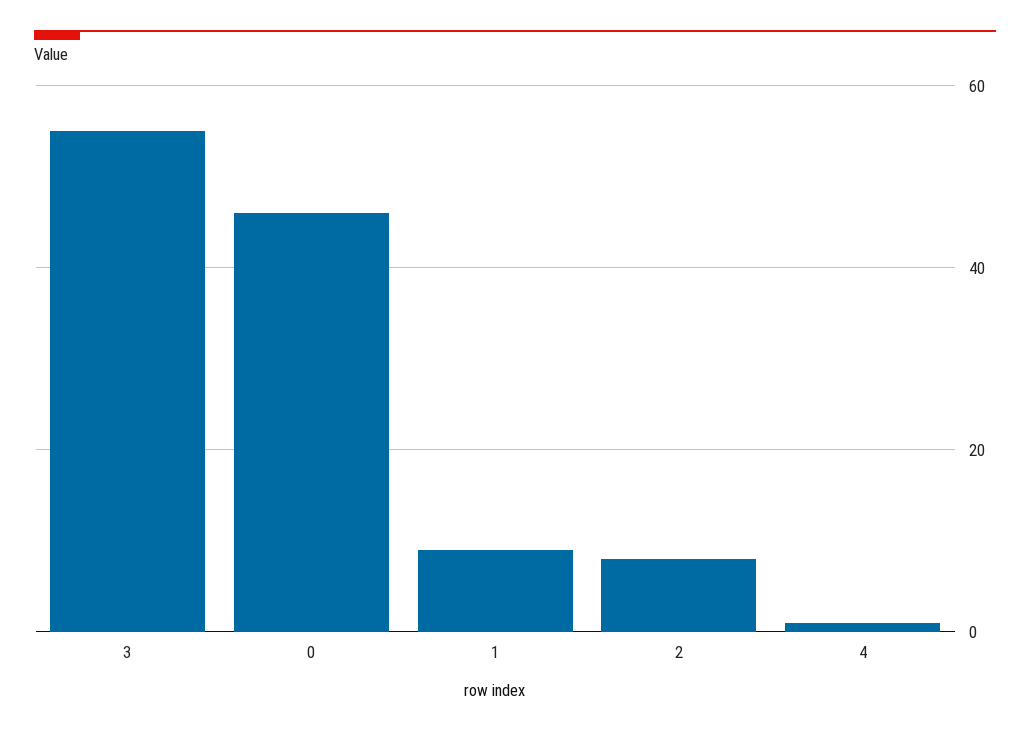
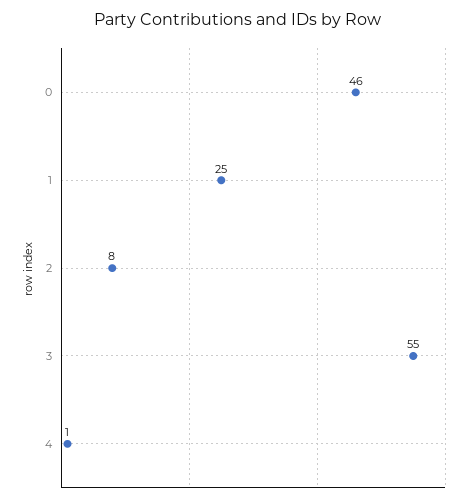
  {
    "3": 55,
    "0": 46,
-   "1": 10,
+   "1": 25,
    "2": 8,
    "4": 1
  }

